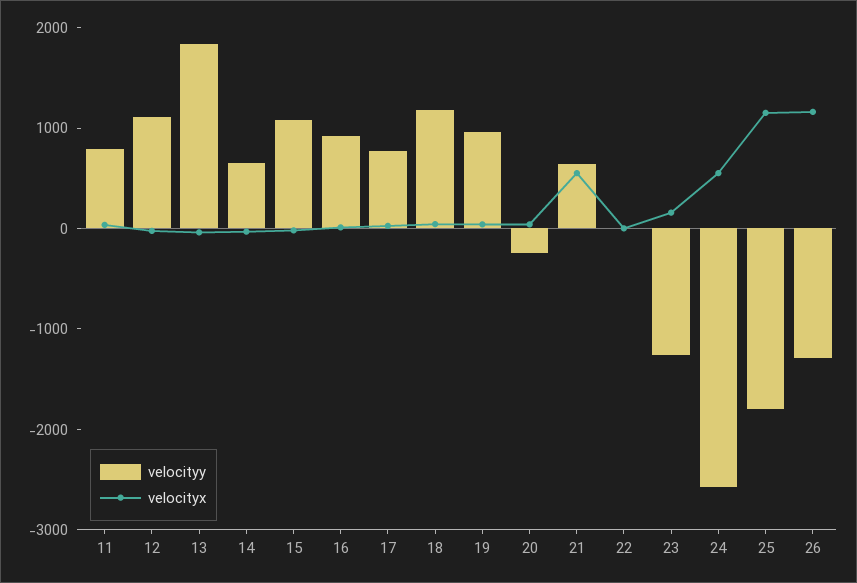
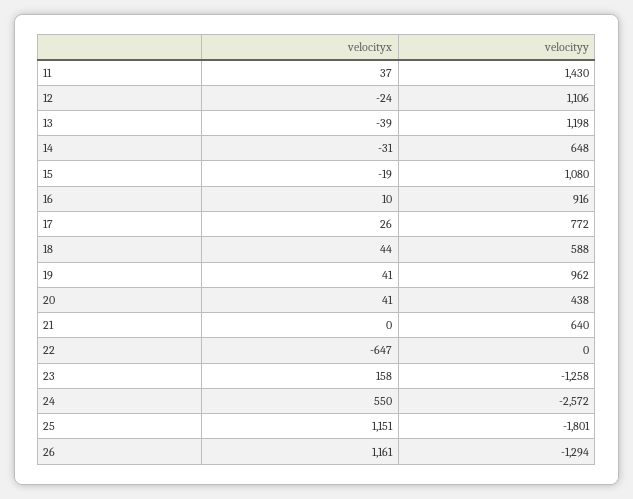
  {
    "velocityy": {
-     "11": 800,
+     "11": 1430,
      "12": 1106,
-     "13": 1800,
+     "13": 1198,
      "14": 648,
      "15": 1080,
      "16": 916,
      "17": 772,
-     "18": 1200,
+     "18": 588,
      "19": 962,
-     "20": -200,
+     "20": 438,
      "21": 640,
      "22": 0,
      "23": -1258,
      "24": -2572,
      "25": -1801,
      "26": -1294
    },
    "velocityx": {
      "11": 37,
      "12": -24,
      "13": -39,
      "14": -31,
      "15": -19,
      "16": 10,
      "17": 26,
      "18": 44,
      "19": 41,
      "20": 41,
-     "21": 600,
+     "21": 0,
-     "22": 0,
+     "22": -647,
      "23": 158,
      "24": 550,
      "25": 1151,
      "26": 1161
    }
  }

